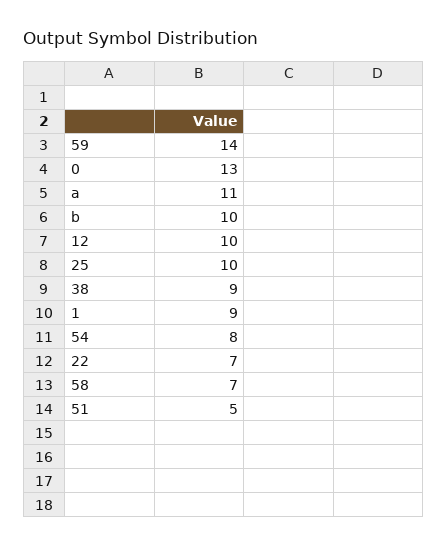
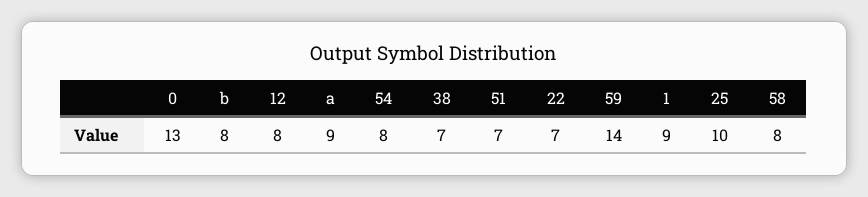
  {
    "59": 14,
    "0": 13,
-   "a": 11,
+   "a": 9,
-   "b": 10,
+   "b": 8,
-   "12": 10,
+   "12": 8,
    "25": 10,
-   "38": 9,
+   "38": 7,
    "1": 9,
    "54": 8,
    "22": 7,
-   "58": 7,
+   "58": 8,
-   "51": 5
+   "51": 7
  }

